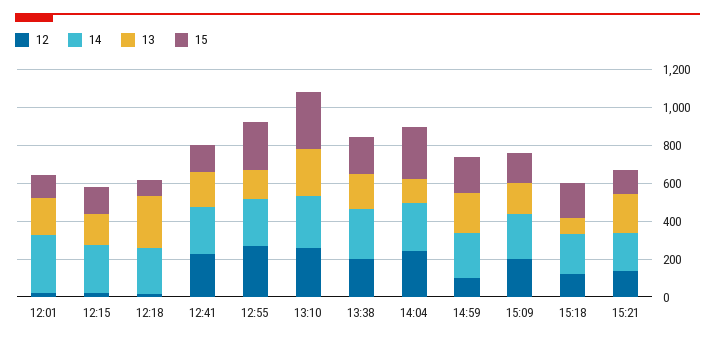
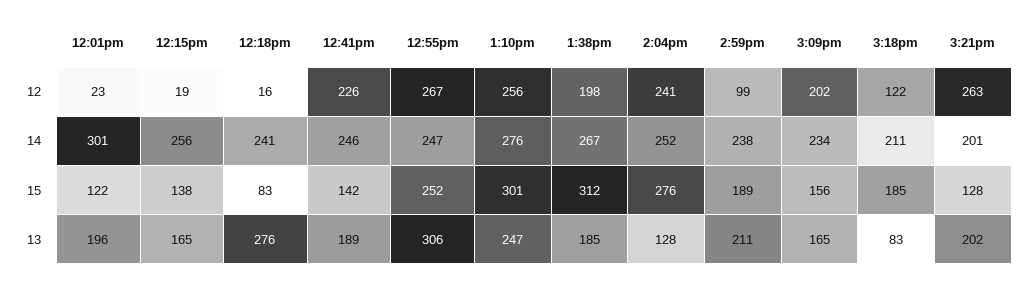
  {
    "12": {
      "12:01": 23,
      "12:15": 19,
      "12:18": 16,
      "12:41": 226,
      "12:55": 267,
      "13:10": 256,
      "13:38": 198,
      "14:04": 241,
      "14:59": 99,
      "15:09": 202,
      "15:18": 122,
-     "15:21": 150
+     "15:21": 263
    },
    "14": {
      "12:01": 301,
      "12:15": 256,
      "12:18": 241,
      "12:41": 246,
      "12:55": 247,
      "13:10": 276,
      "13:38": 267,
      "14:04": 252,
      "14:59": 238,
      "15:09": 234,
      "15:18": 211,
      "15:21": 201
    },
    "13": {
      "12:01": 196,
      "12:15": 165,
      "12:18": 276,
      "12:41": 189,
-     "12:55": 150,
+     "12:55": 306,
      "13:10": 247,
      "13:38": 185,
      "14:04": 128,
      "14:59": 211,
      "15:09": 165,
      "15:18": 83,
      "15:21": 202
    },
    "15": {
      "12:01": 122,
      "12:15": 138,
      "12:18": 83,
      "12:41": 142,
      "12:55": 252,
      "13:10": 301,
-     "13:38": 200,
+     "13:38": 312,
      "14:04": 276,
      "14:59": 189,
      "15:09": 156,
      "15:18": 185,
      "15:21": 128
    }
  }

